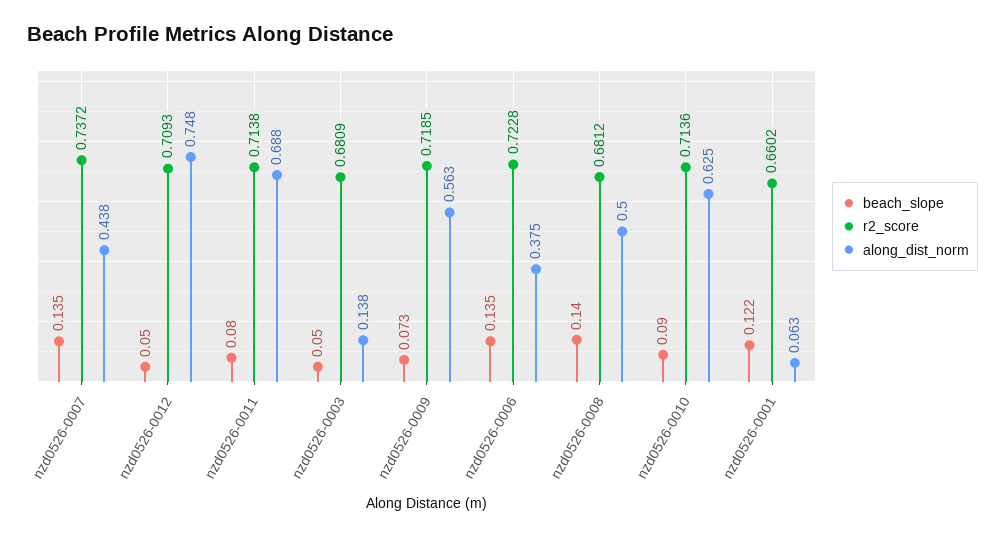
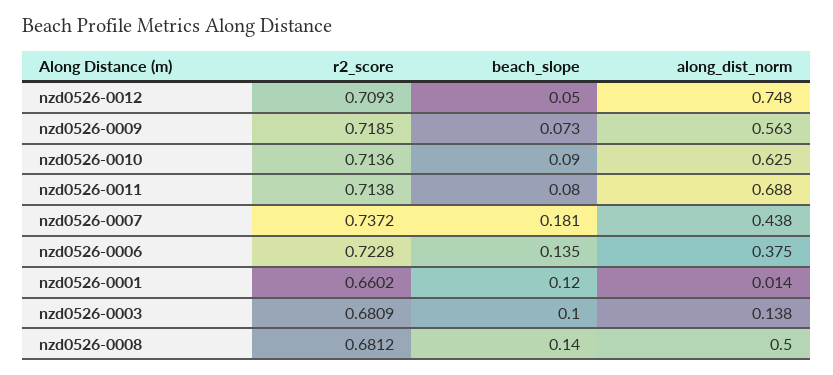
  {
    "beach_slope": {
-     "nzd0526-0007": 0.135,
+     "nzd0526-0007": 0.181,
      "nzd0526-0012": 0.05,
      "nzd0526-0011": 0.08,
-     "nzd0526-0003": 0.05,
+     "nzd0526-0003": 0.1,
      "nzd0526-0009": 0.073,
      "nzd0526-0006": 0.135,
      "nzd0526-0008": 0.14,
      "nzd0526-0010": 0.09,
-     "nzd0526-0001": 0.122
+     "nzd0526-0001": 0.12
    },
    "r2_score": {
      "nzd0526-0007": 0.7372,
      "nzd0526-0012": 0.7093,
      "nzd0526-0011": 0.7138,
      "nzd0526-0003": 0.6809,
      "nzd0526-0009": 0.7185,
      "nzd0526-0006": 0.7228,
      "nzd0526-0008": 0.6812,
      "nzd0526-0010": 0.7136,
      "nzd0526-0001": 0.6602
    },
    "along_dist_norm": {
      "nzd0526-0007": 0.438,
      "nzd0526-0012": 0.748,
      "nzd0526-0011": 0.688,
      "nzd0526-0003": 0.138,
      "nzd0526-0009": 0.563,
      "nzd0526-0006": 0.375,
      "nzd0526-0008": 0.5,
      "nzd0526-0010": 0.625,
-     "nzd0526-0001": 0.063
+     "nzd0526-0001": 0.014
    }
  }

